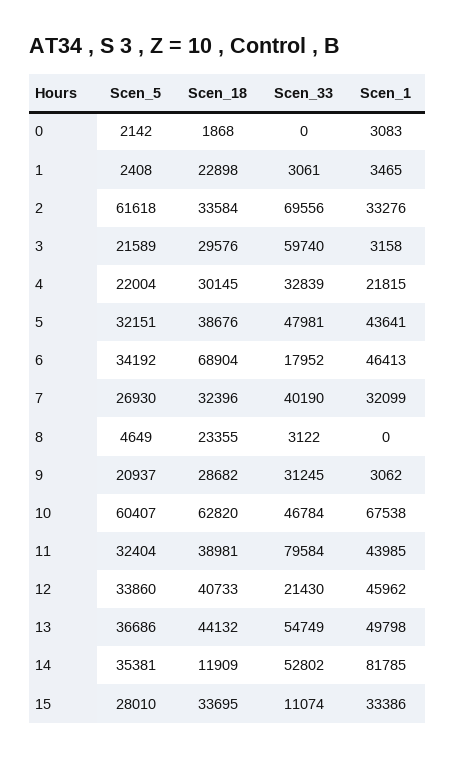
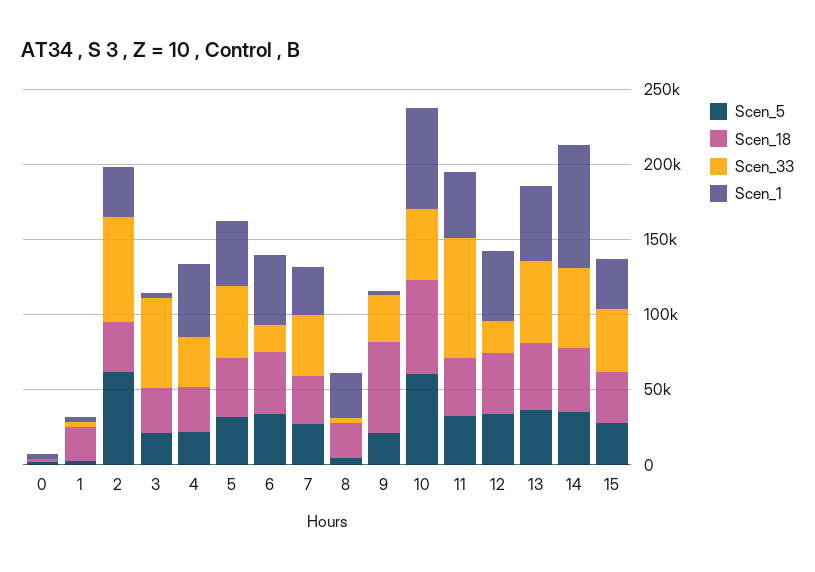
  {
    "Scen_5": {
      "0": 2142,
      "1": 2408,
      "2": 61618,
      "3": 21589,
      "4": 22004,
      "5": 32151,
      "6": 34192,
      "7": 26930,
      "8": 4649,
      "9": 20937,
      "10": 60407,
      "11": 32404,
      "12": 33860,
      "13": 36686,
      "14": 35381,
      "15": 28010
    },
    "Scen_18": {
      "0": 1868,
      "1": 22898,
      "2": 33584,
      "3": 29576,
      "4": 30145,
      "5": 38676,
-     "6": 68904,
+     "6": 40000,
      "7": 32396,
      "8": 23355,
-     "9": 28682,
+     "9": 60000,
      "10": 62820,
      "11": 38981,
      "12": 40733,
      "13": 44132,
-     "14": 11909,
+     "14": 40000,
      "15": 33695
    },
    "Scen_33": {
      "0": 0,
      "1": 3061,
      "2": 69556,
      "3": 59740,
      "4": 32839,
      "5": 47981,
      "6": 17952,
      "7": 40190,
      "8": 3122,
      "9": 31245,
      "10": 46784,
      "11": 79584,
      "12": 21430,
      "13": 54749,
      "14": 52802,
-     "15": 11074
+     "15": 40000
    },
    "Scen_1": {
      "0": 3083,
      "1": 3465,
      "2": 33276,
      "3": 3158,
-     "4": 21815,
+     "4": 50000,
      "5": 43641,
      "6": 46413,
      "7": 32099,
-     "8": 0,
+     "8": 30000,
      "9": 3062,
      "10": 67538,
      "11": 43985,
      "12": 45962,
      "13": 49798,
      "14": 81785,
      "15": 33386
    }
  }

